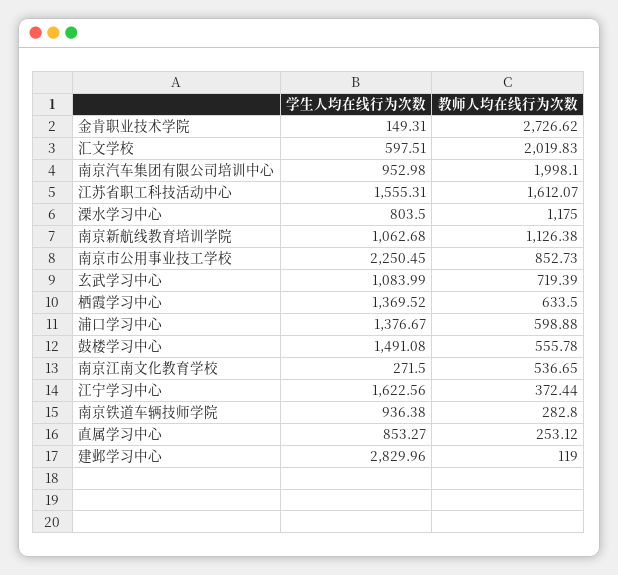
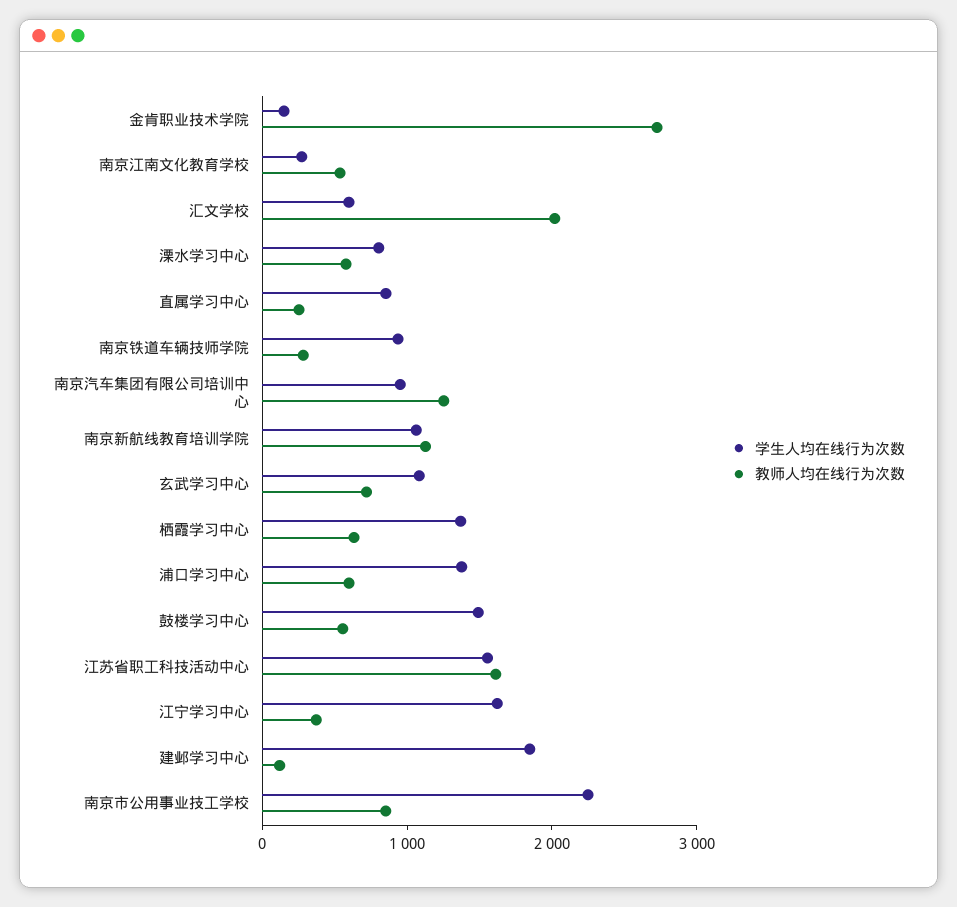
  {
    "学生人均在线行为次数": {
      "金肯职业技术学院": 149.31,
      "汇文学校": 597.51,
      "南京汽车集团有限公司培训中心": 952.98,
      "江苏省职工科技活动中心": 1555.31,
      "溧水学习中心": 803.5,
      "南京新航线教育培训学院": 1062.68,
      "南京市公用事业技工学校": 2250.45,
      "玄武学习中心": 1083.99,
      "栖霞学习中心": 1369.52,
      "浦口学习中心": 1376.67,
      "鼓楼学习中心": 1491.08,
      "南京江南文化教育学校": 271.5,
      "江宁学习中心": 1622.56,
      "南京铁道车辆技师学院": 936.38,
      "直属学习中心": 853.27,
-     "建邺学习中心": 2829.96
+     "建邺学习中心": 1800
    },
    "教师人均在线行为次数": {
      "金肯职业技术学院": 2726.62,
      "汇文学校": 2019.83,
-     "南京汽车集团有限公司培训中心": 1998.1,
+     "南京汽车集团有限公司培训中心": 1200,
      "江苏省职工科技活动中心": 1612.07,
-     "溧水学习中心": 1175,
+     "溧水学习中心": 600,
      "南京新航线教育培训学院": 1126.38,
      "南京市公用事业技工学校": 852.73,
      "玄武学习中心": 719.39,
      "栖霞学习中心": 633.5,
      "浦口学习中心": 598.88,
      "鼓楼学习中心": 555.78,
      "南京江南文化教育学校": 536.65,
      "江宁学习中心": 372.44,
      "南京铁道车辆技师学院": 282.8,
      "直属学习中心": 253.12,
      "建邺学习中心": 119
    }
  }

